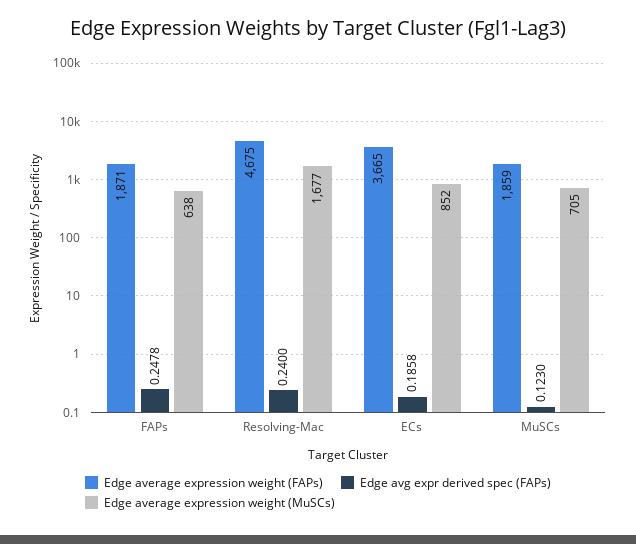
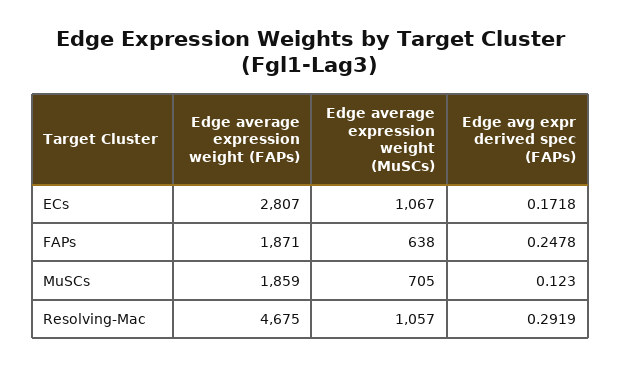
  {
    "Edge average expression weight (FAPs)": {
      "FAPs": 1871,
      "Resolving-Mac": 4675,
-     "ECs": 3665,
+     "ECs": 2807,
      "MuSCs": 1859
    },
    "Edge avg expr derived spec (FAPs)": {
      "FAPs": 0.2478,
-     "Resolving-Mac": 0.24,
+     "Resolving-Mac": 0.2919,
-     "ECs": 0.1858,
+     "ECs": 0.1718,
      "MuSCs": 0.123
    },
    "Edge average expression weight (MuSCs)": {
      "FAPs": 638,
-     "Resolving-Mac": 1677,
+     "Resolving-Mac": 1057,
-     "ECs": 852,
+     "ECs": 1067,
      "MuSCs": 705
    }
  }

